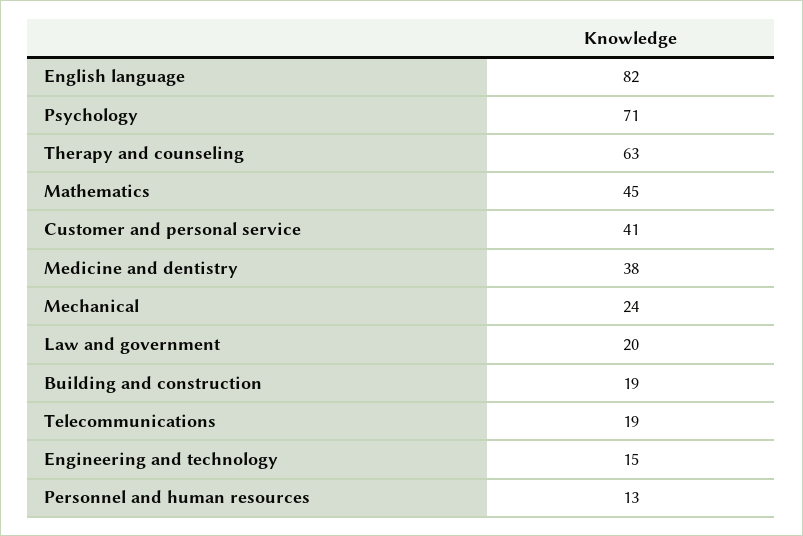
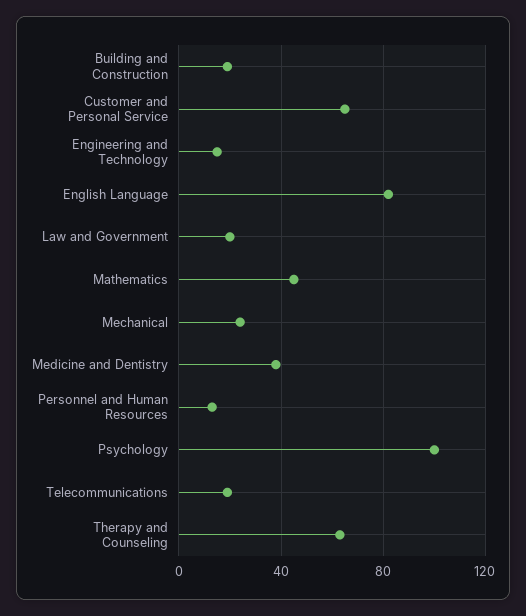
  {
    "English language": 82,
-   "Psychology": 71,
+   "Psychology": 100,
    "Therapy and counseling": 63,
    "Mathematics": 45,
-   "Customer and personal service": 41,
+   "Customer and personal service": 65,
    "Medicine and dentistry": 38,
    "Mechanical": 24,
    "Law and government": 20,
    "Building and construction": 19,
    "Telecommunications": 19,
    "Engineering and technology": 15,
    "Personnel and human resources": 13
  }

